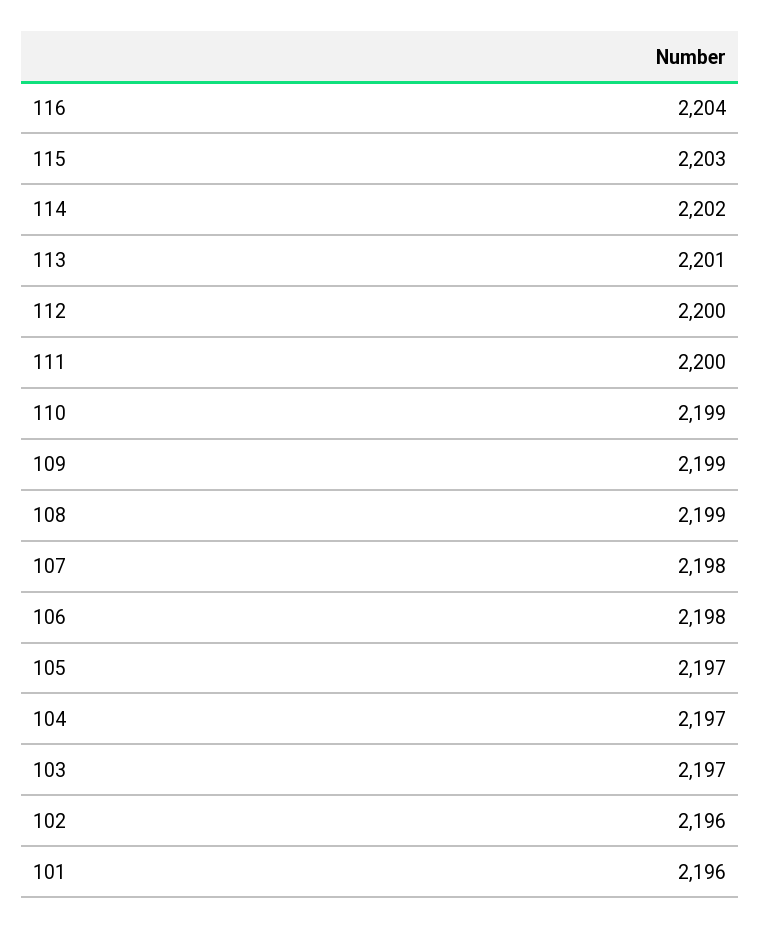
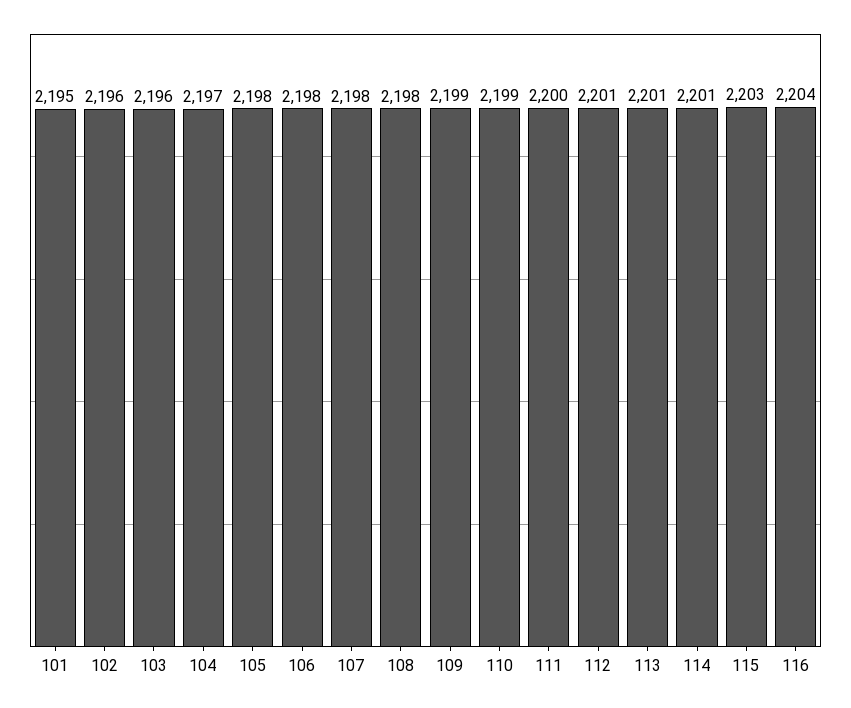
  {
    "116": 2204,
    "115": 2203,
-   "114": 2202,
+   "114": 2201,
    "113": 2201,
-   "112": 2200,
+   "112": 2201,
    "111": 2200,
    "110": 2199,
    "109": 2199,
-   "108": 2199,
+   "108": 2198,
    "107": 2198,
    "106": 2198,
-   "105": 2197,
+   "105": 2198,
    "104": 2197,
-   "103": 2197,
+   "103": 2196,
    "102": 2196,
-   "101": 2196
+   "101": 2195
  }

